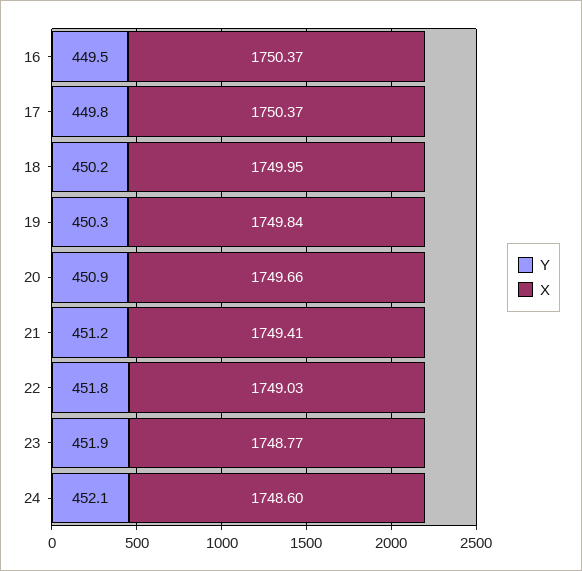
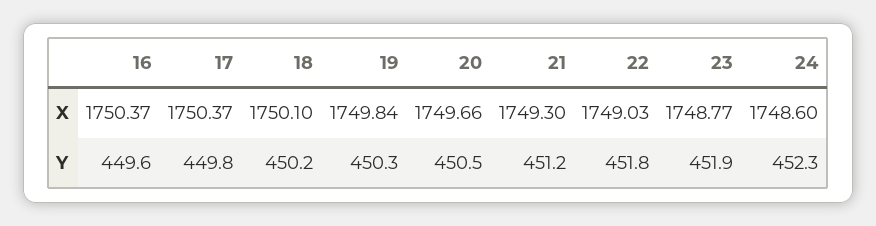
  {
    "Y": {
-     "16": 449.5,
+     "16": 449.6,
      "17": 449.8,
      "18": 450.2,
      "19": 450.3,
-     "20": 450.9,
+     "20": 450.5,
      "21": 451.2,
      "22": 451.8,
      "23": 451.9,
-     "24": 452.1
+     "24": 452.3
    },
    "X": {
      "16": 1750.37,
      "17": 1750.37,
-     "18": 1749.95,
+     "18": 1750.1,
      "19": 1749.84,
      "20": 1749.66,
-     "21": 1749.41,
+     "21": 1749.3,
      "22": 1749.03,
      "23": 1748.77,
      "24": 1748.6
    }
  }

